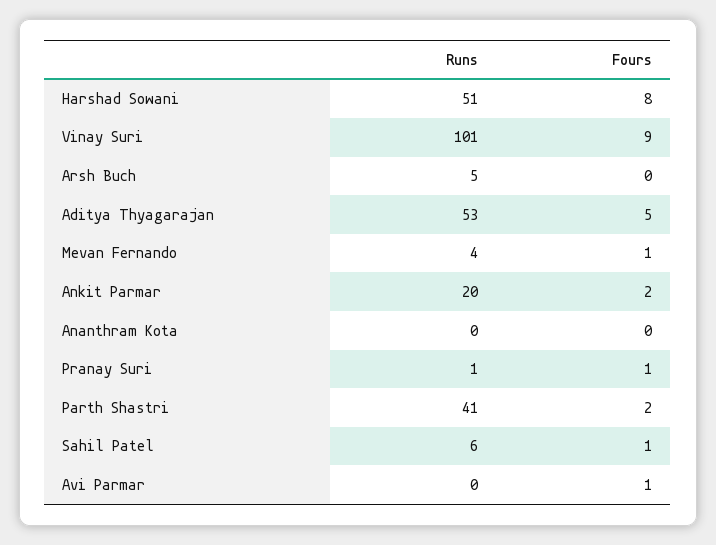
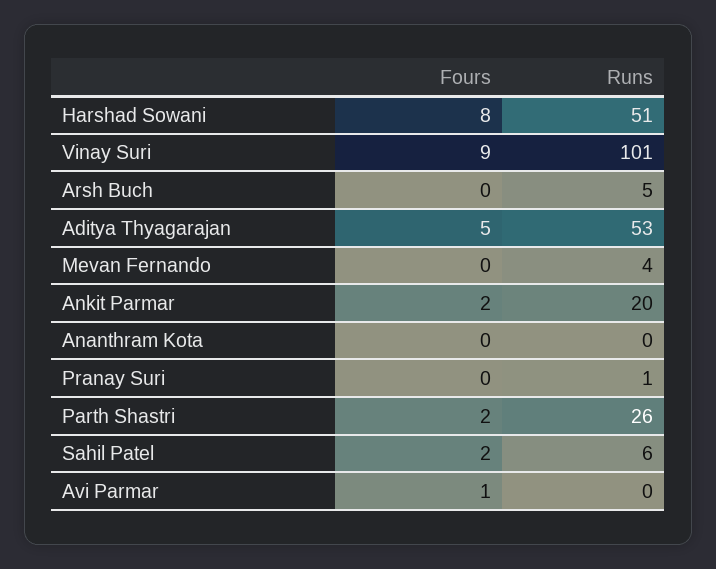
  {
    "Runs": {
      "Harshad Sowani": 51,
      "Vinay Suri": 101,
      "Arsh Buch": 5,
      "Aditya Thyagarajan": 53,
      "Mevan Fernando": 4,
      "Ankit Parmar": 20,
      "Ananthram Kota": 0,
      "Pranay Suri": 1,
-     "Parth Shastri": 41,
+     "Parth Shastri": 26,
      "Sahil Patel": 6,
      "Avi Parmar": 0
    },
    "Fours": {
      "Harshad Sowani": 8,
      "Vinay Suri": 9,
      "Arsh Buch": 0,
      "Aditya Thyagarajan": 5,
-     "Mevan Fernando": 1,
+     "Mevan Fernando": 0,
      "Ankit Parmar": 2,
      "Ananthram Kota": 0,
-     "Pranay Suri": 1,
+     "Pranay Suri": 0,
      "Parth Shastri": 2,
-     "Sahil Patel": 1,
+     "Sahil Patel": 2,
      "Avi Parmar": 1
    }
  }

